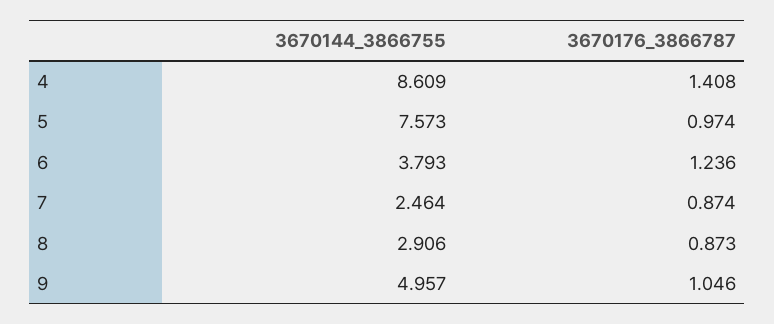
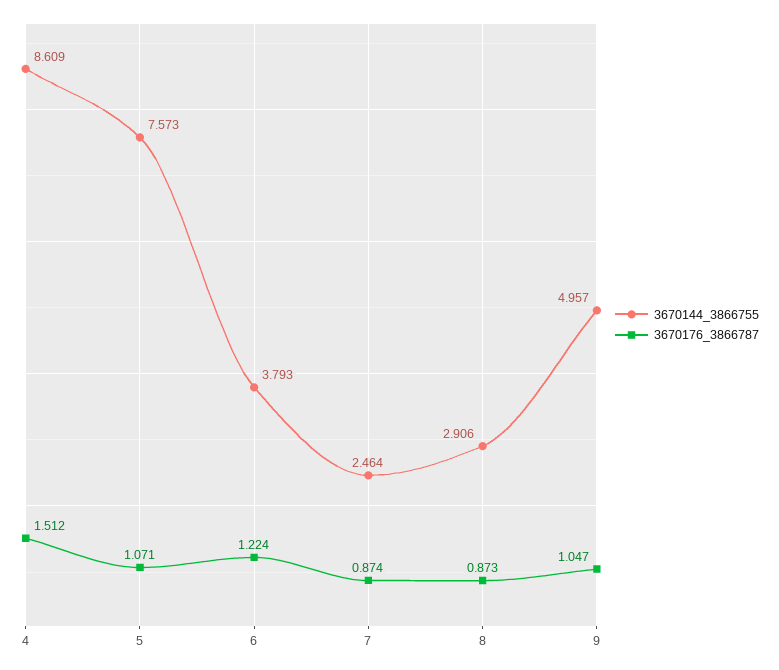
  {
    "3670144_3866755": {
      "4": 8.609,
      "5": 7.573,
      "6": 3.793,
      "7": 2.464,
      "8": 2.906,
      "9": 4.957
    },
    "3670176_3866787": {
-     "4": 1.408,
+     "4": 1.512,
-     "5": 0.974,
+     "5": 1.071,
-     "6": 1.236,
+     "6": 1.224,
      "7": 0.874,
      "8": 0.873,
-     "9": 1.046
+     "9": 1.047
    }
  }

